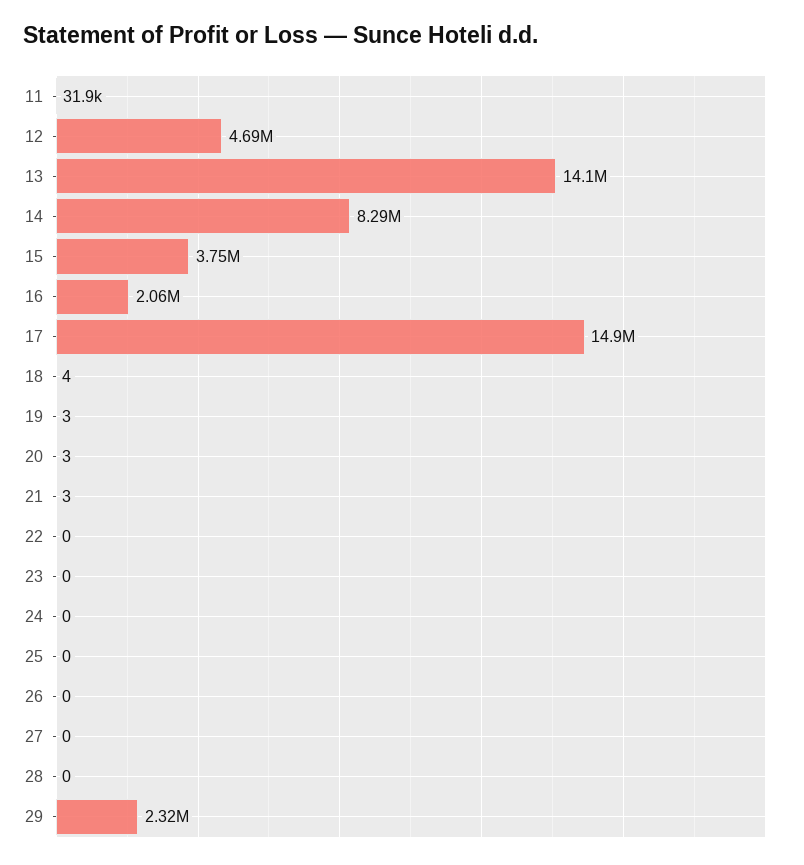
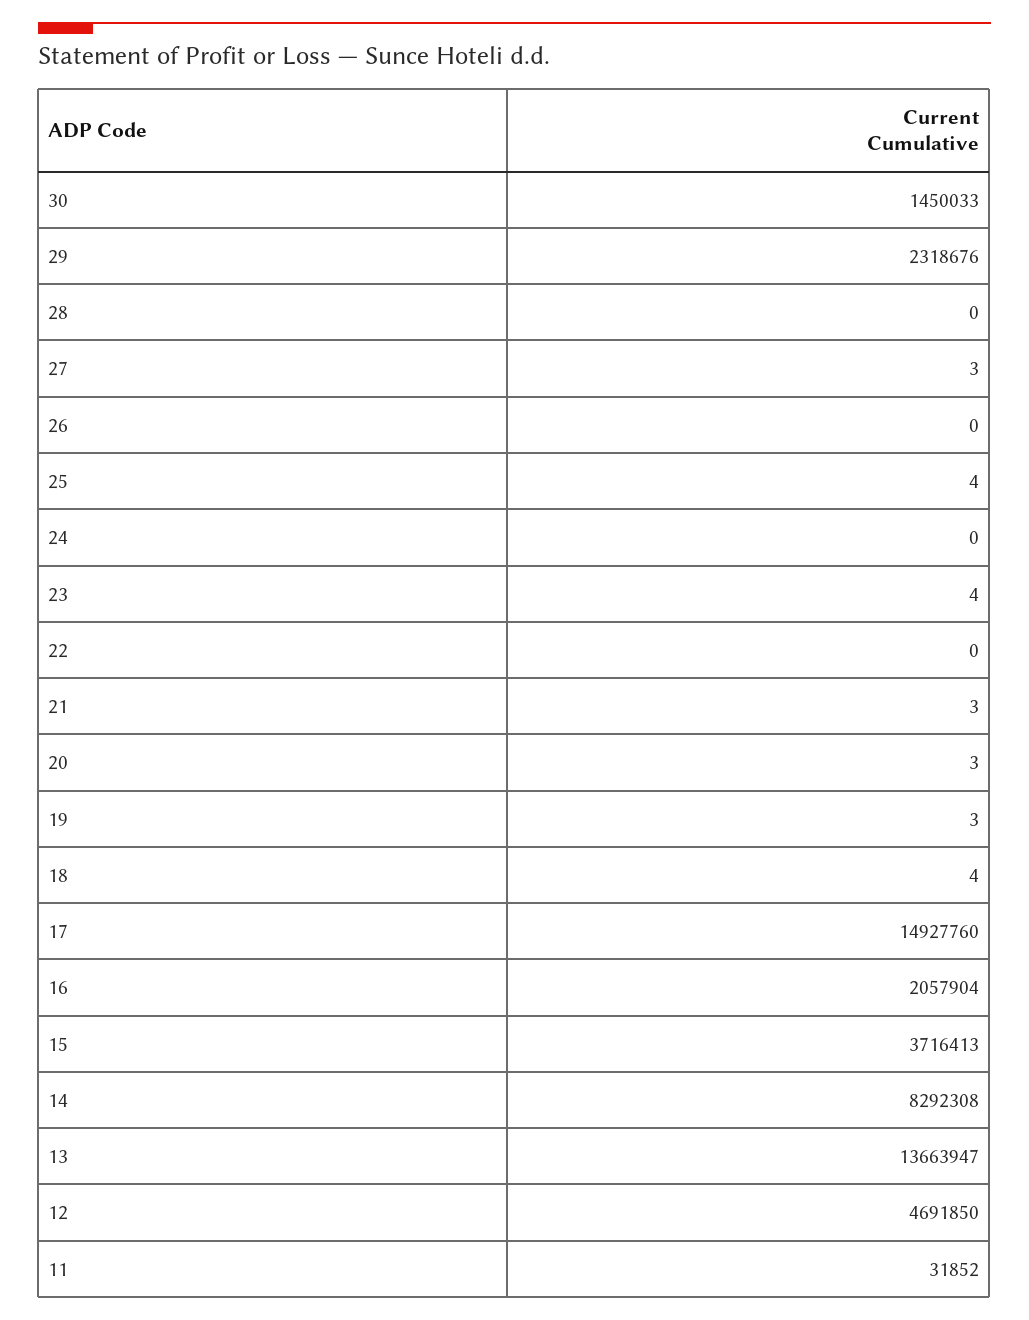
  {
    "11": 31852,
    "12": 4691850,
-   "13": 14100000,
+   "13": 13663947,
    "14": 8292308,
-   "15": 3750000,
+   "15": 3716413,
    "16": 2057904,
    "17": 14927760,
    "18": 4,
    "19": 3,
    "20": 3,
    "21": 3,
    "22": 0,
-   "23": 0,
+   "23": 4,
    "24": 0,
-   "25": 0,
+   "25": 4,
    "26": 0,
-   "27": 0,
+   "27": 3,
    "28": 0,
-   "29": 2318676
+   "29": 2318676,
+   "30": 1450033
  }

